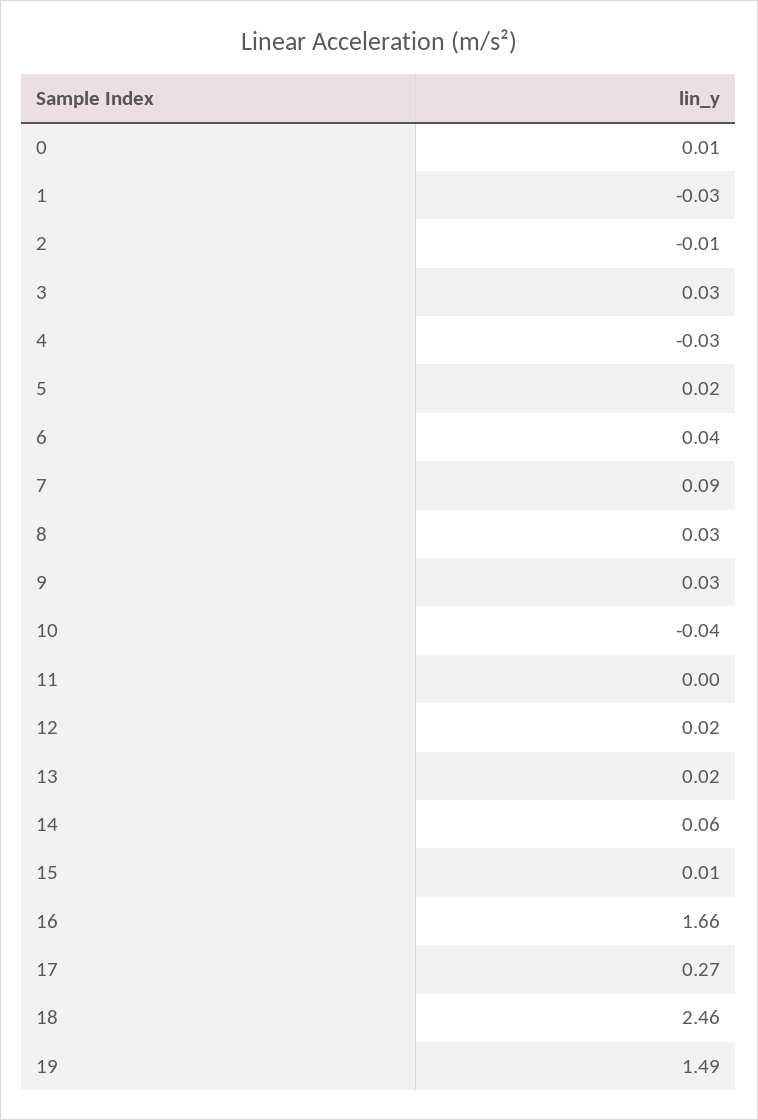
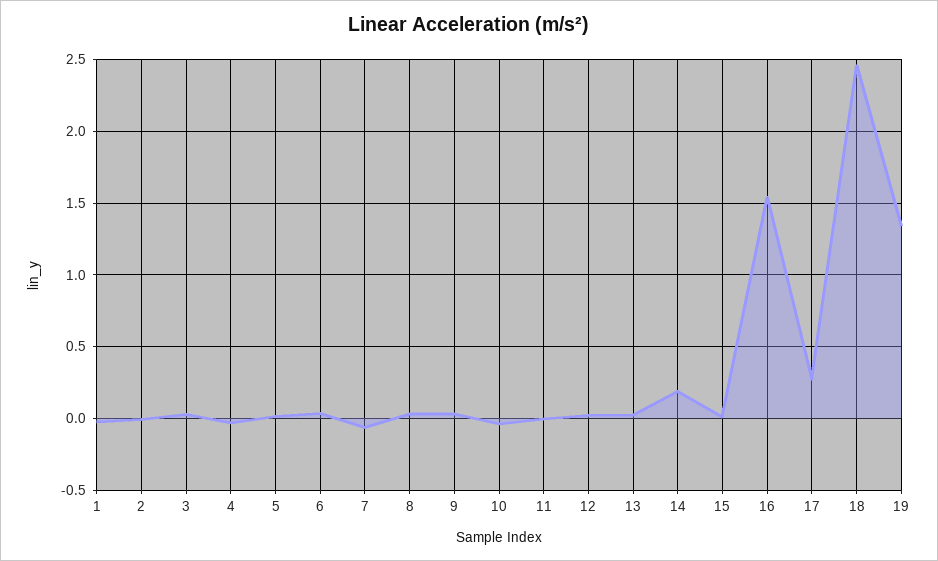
  {
-   "0": 0.01,
    "1": -0.03,
    "2": -0.01,
    "3": 0.03,
    "4": -0.03,
    "5": 0.02,
    "6": 0.04,
-   "7": 0.09,
+   "7": -0.05,
    "8": 0.03,
    "9": 0.03,
    "10": -0.04,
    "11": 0,
    "12": 0.02,
    "13": 0.02,
-   "14": 0.06,
+   "14": 0.2,
    "15": 0.01,
-   "16": 1.66,
+   "16": 1.55,
    "17": 0.27,
    "18": 2.46,
-   "19": 1.49
+   "19": 1.35
  }

